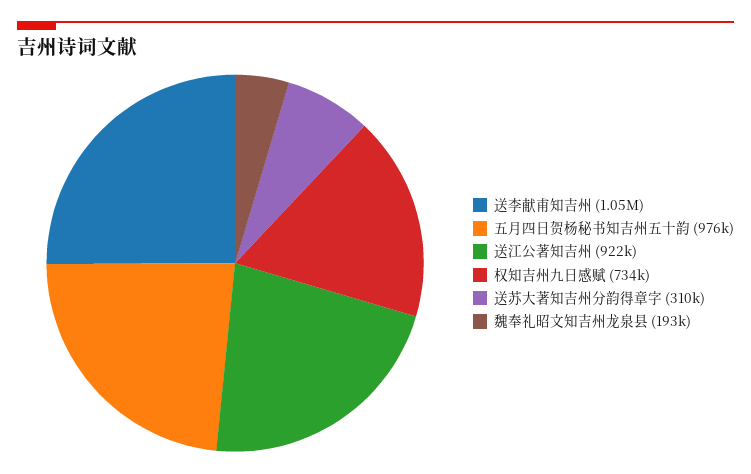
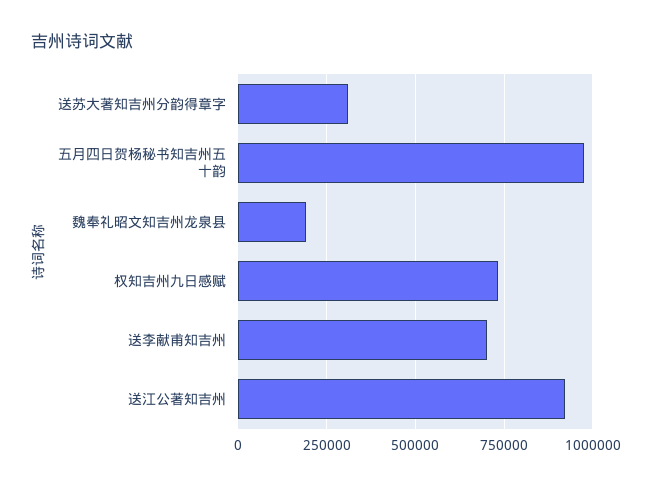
  {
-   "送李献甫知吉州": 1050000,
+   "送李献甫知吉州": 700000,
    "五月四日贺杨秘书知吉州五十韵": 976000,
    "送江公著知吉州": 922000,
    "权知吉州九日感赋": 734000,
    "送苏大著知吉州分韵得章字": 310000,
    "魏奉礼昭文知吉州龙泉县": 193000
  }

